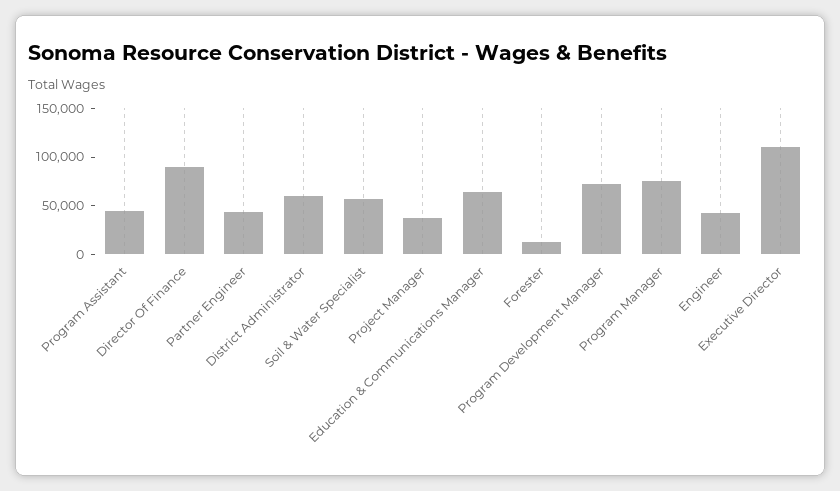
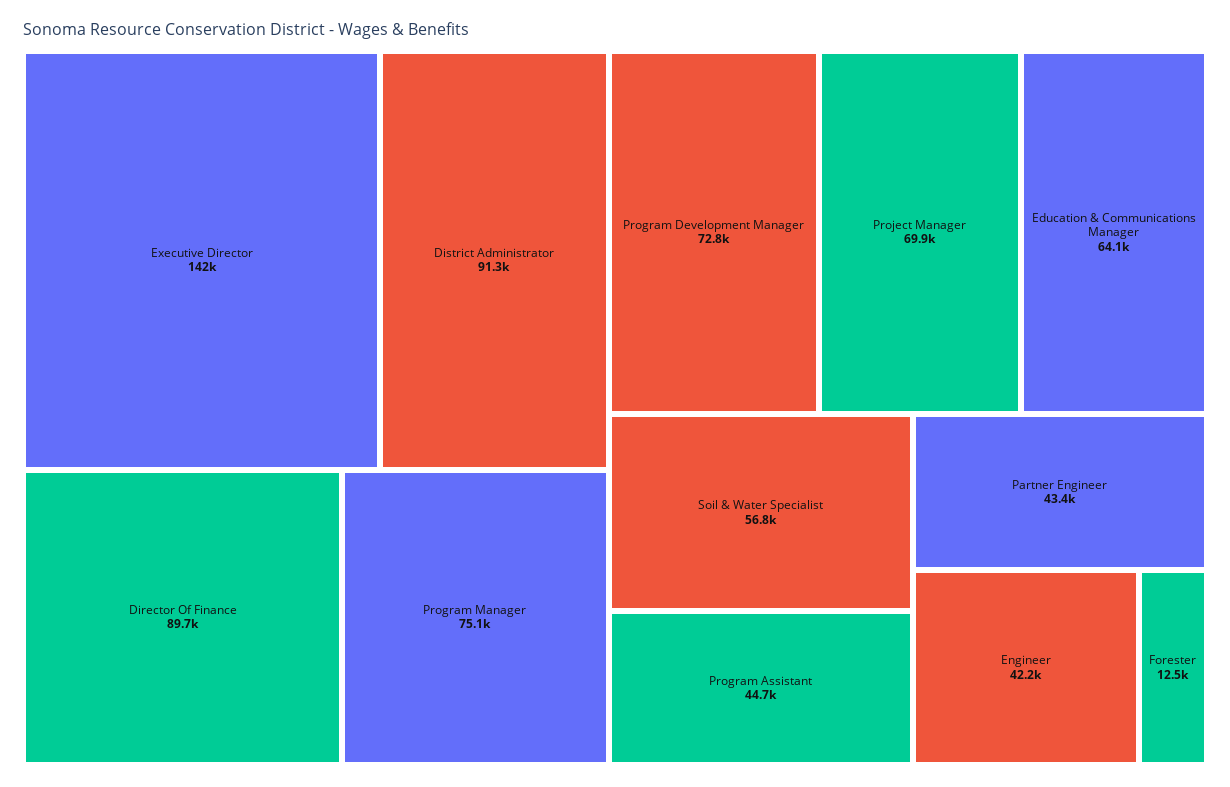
  {
    "Program Assistant": 44700,
    "Director Of Finance": 89700,
    "Partner Engineer": 43400,
-   "District Administrator": 60000,
+   "District Administrator": 91300,
    "Soil & Water Specialist": 56800,
-   "Project Manager": 40000,
+   "Project Manager": 69900,
    "Education & Communications Manager": 64100,
    "Forester": 12500,
    "Program Development Manager": 72800,
    "Program Manager": 75100,
    "Engineer": 42200,
-   "Executive Director": 110000
+   "Executive Director": 142000
  }

